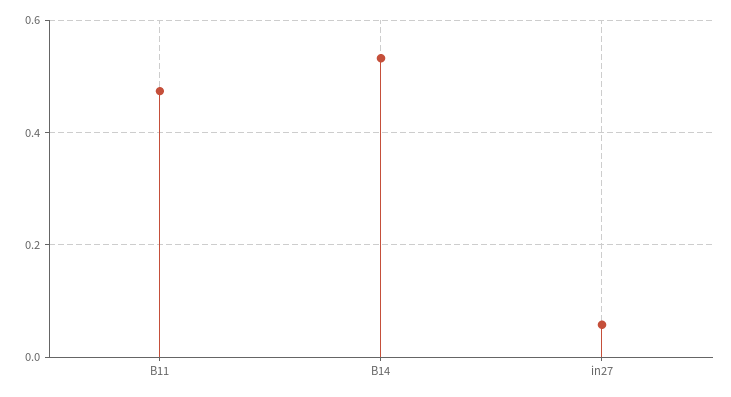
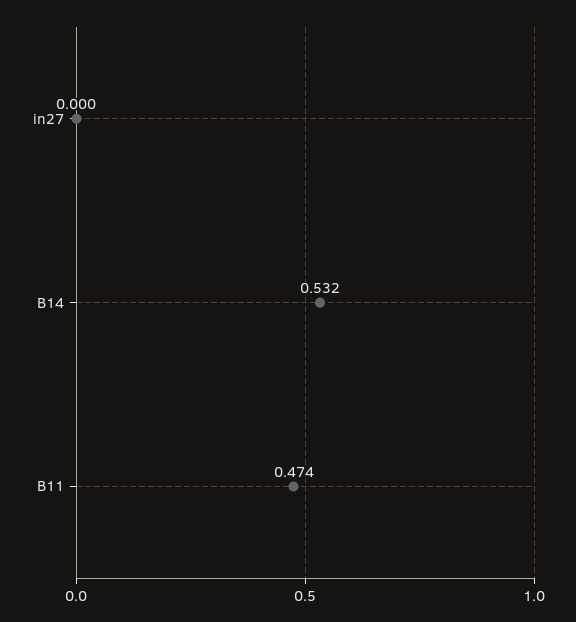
  {
    "B11": 0.474,
    "B14": 0.532,
-   "in27": 0.06
+   "in27": 0
  }

